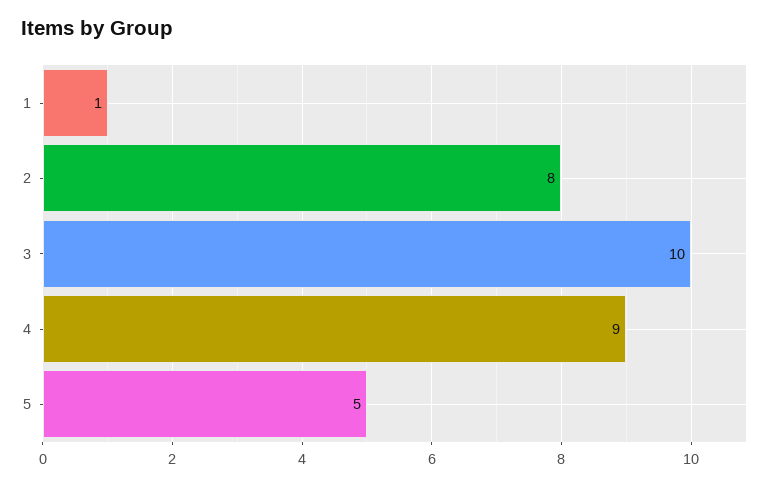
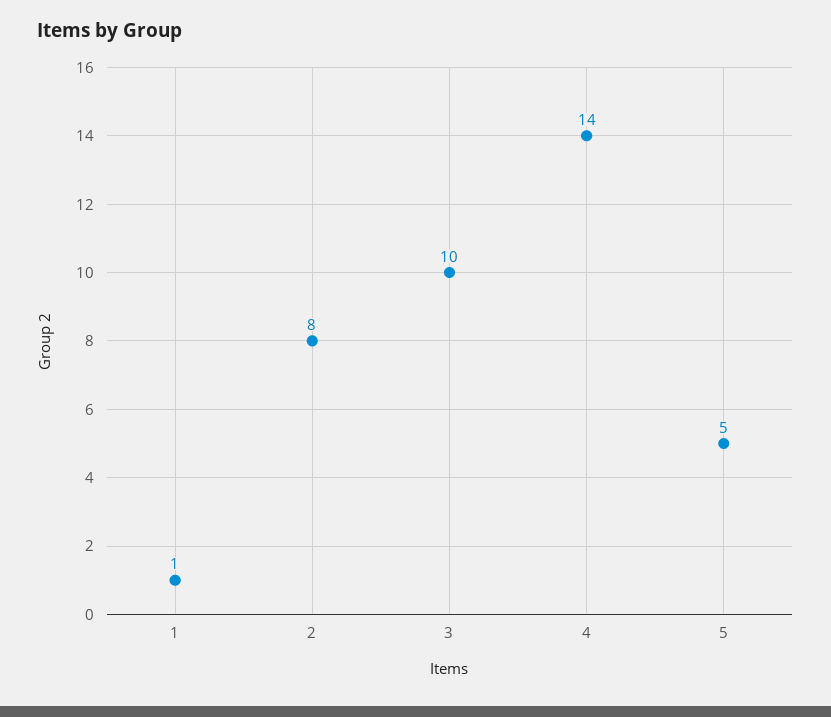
  {
    "1": 1,
    "2": 8,
    "3": 10,
-   "4": 9,
+   "4": 14,
    "5": 5
  }

